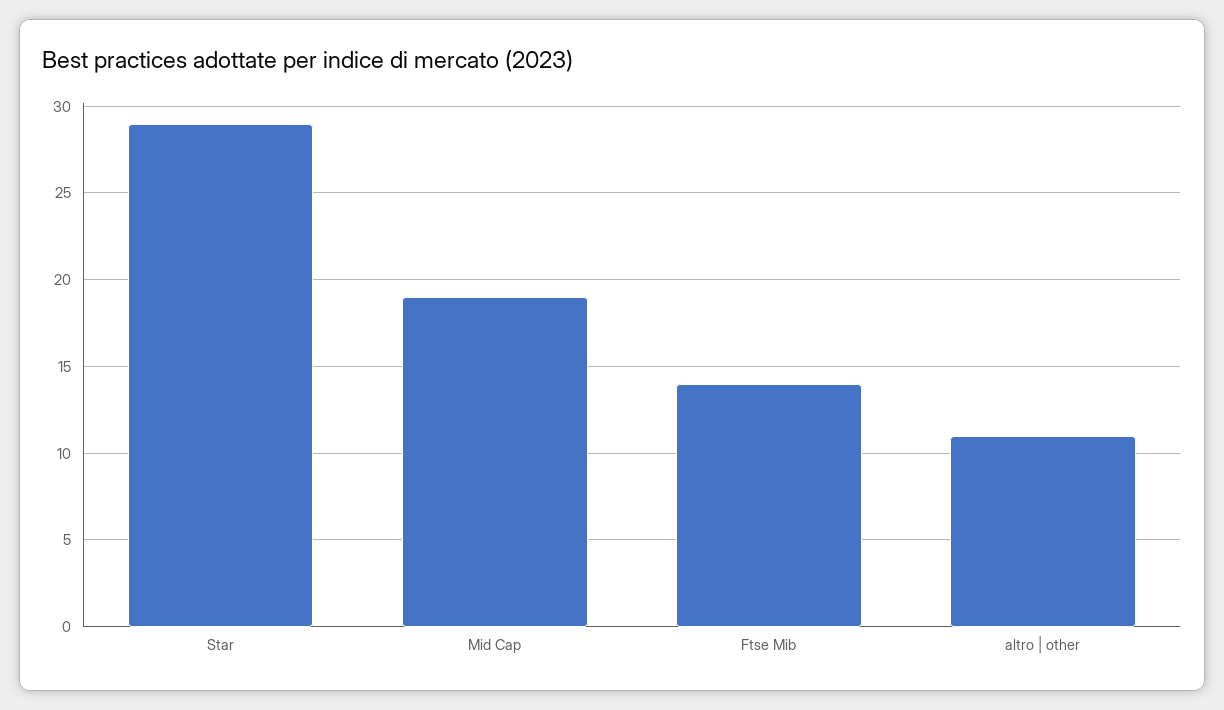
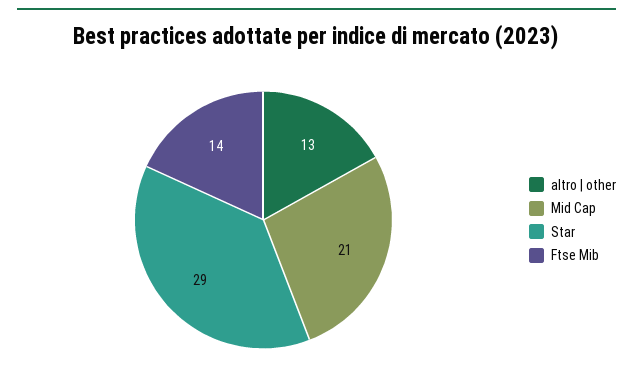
  {
    "Star": 29,
-   "Mid Cap": 19,
+   "Mid Cap": 21,
    "Ftse Mib": 14,
-   "altro | other": 11
+   "altro | other": 13
  }

